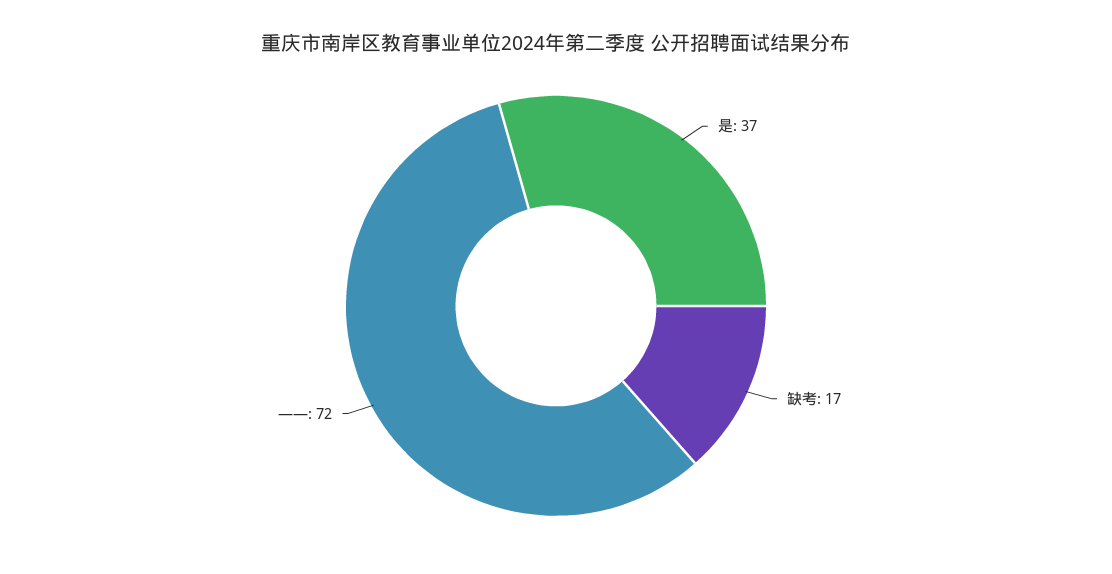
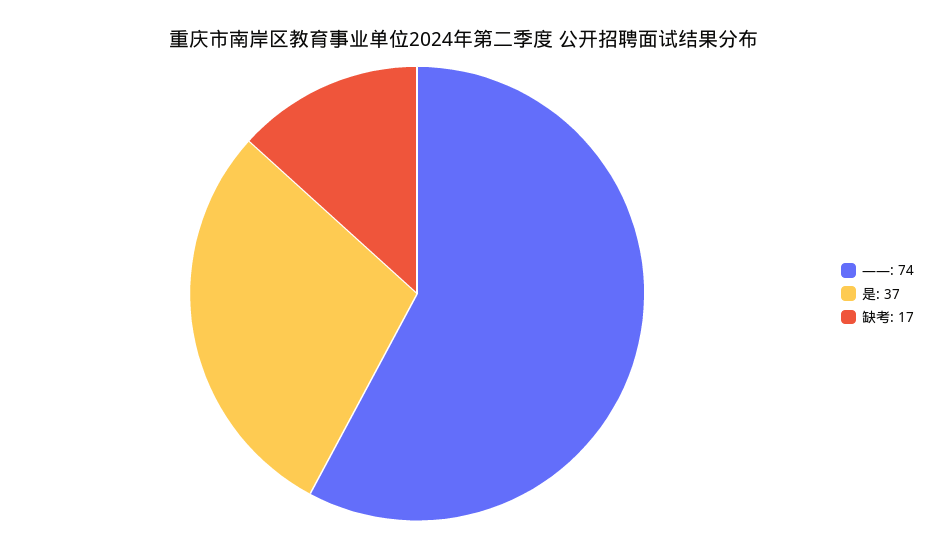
  {
    "是": 37,
    "缺考": 17,
-   "——": 72
+   "——": 74
  }

